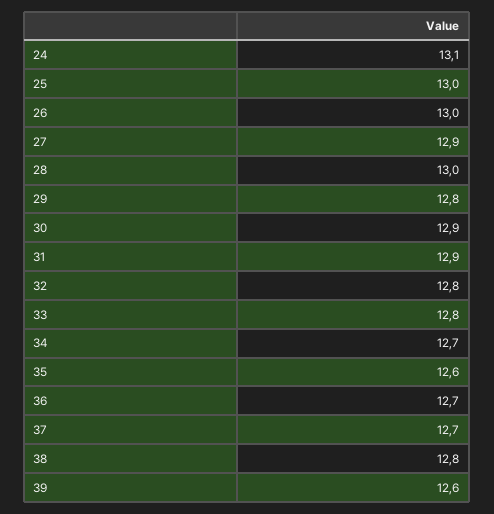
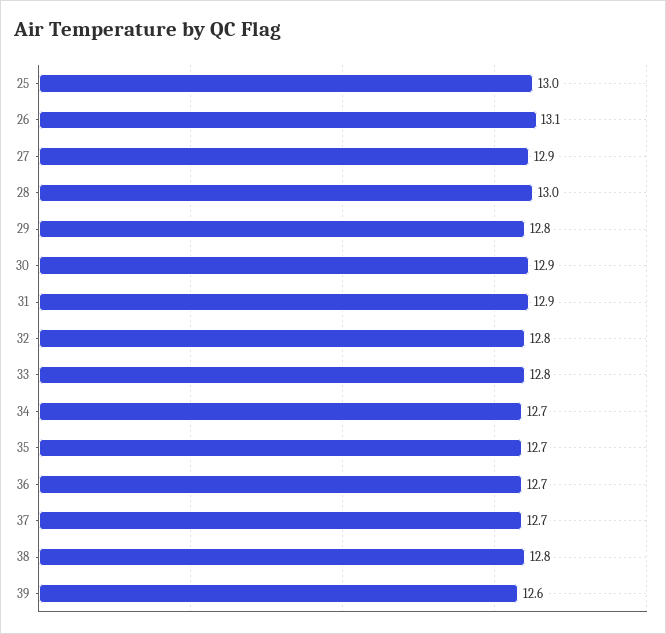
  {
-   "24": 13.1,
    "25": 13,
-   "26": 13,
+   "26": 13.1,
    "27": 12.9,
    "28": 13,
    "29": 12.8,
    "30": 12.9,
    "31": 12.9,
    "32": 12.8,
    "33": 12.8,
    "34": 12.7,
-   "35": 12.6,
+   "35": 12.7,
    "36": 12.7,
    "37": 12.7,
    "38": 12.8,
    "39": 12.6
  }

